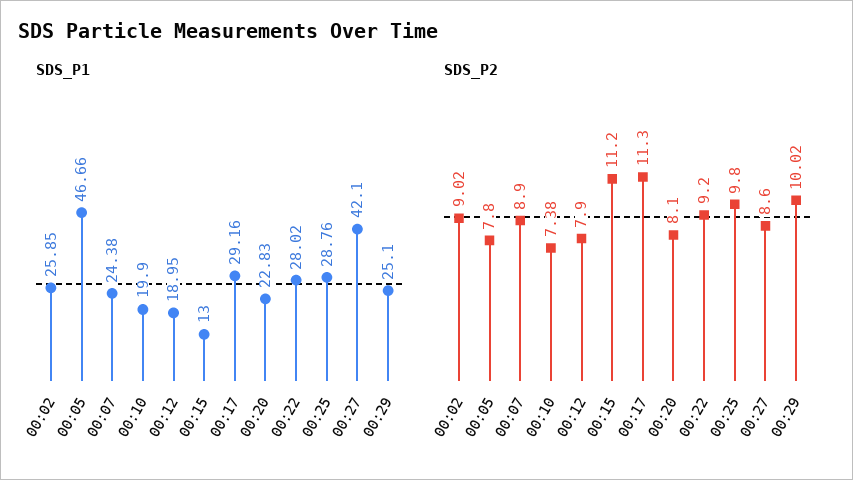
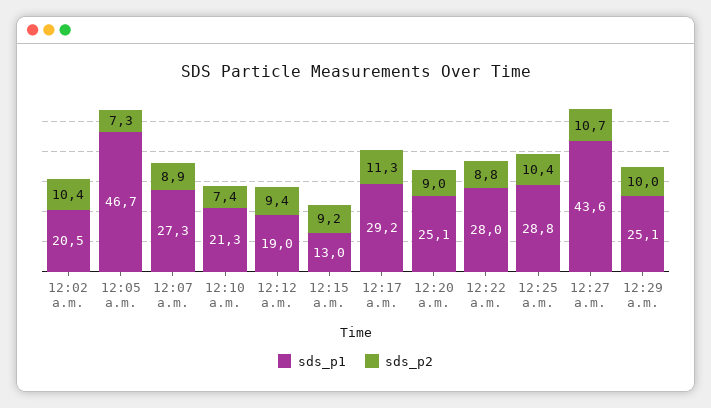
  {
    "SDS_P1": {
-     "00:02": 25.85,
+     "00:02": 20.5,
      "00:05": 46.66,
-     "00:07": 24.38,
+     "00:07": 27.3,
-     "00:10": 19.9,
+     "00:10": 21.3,
      "00:12": 18.95,
      "00:15": 13,
      "00:17": 29.16,
-     "00:20": 22.83,
+     "00:20": 25.1,
      "00:22": 28.02,
      "00:25": 28.76,
-     "00:27": 42.1,
+     "00:27": 43.6,
      "00:29": 25.1
    },
    "SDS_P2": {
-     "00:02": 9.02,
+     "00:02": 10.4,
-     "00:05": 7.8,
+     "00:05": 7.3,
      "00:07": 8.9,
      "00:10": 7.38,
-     "00:12": 7.9,
+     "00:12": 9.4,
-     "00:15": 11.2,
+     "00:15": 9.2,
      "00:17": 11.3,
-     "00:20": 8.1,
+     "00:20": 9,
-     "00:22": 9.2,
+     "00:22": 8.8,
-     "00:25": 9.8,
+     "00:25": 10.4,
-     "00:27": 8.6,
+     "00:27": 10.7,
      "00:29": 10.02
    }
  }

